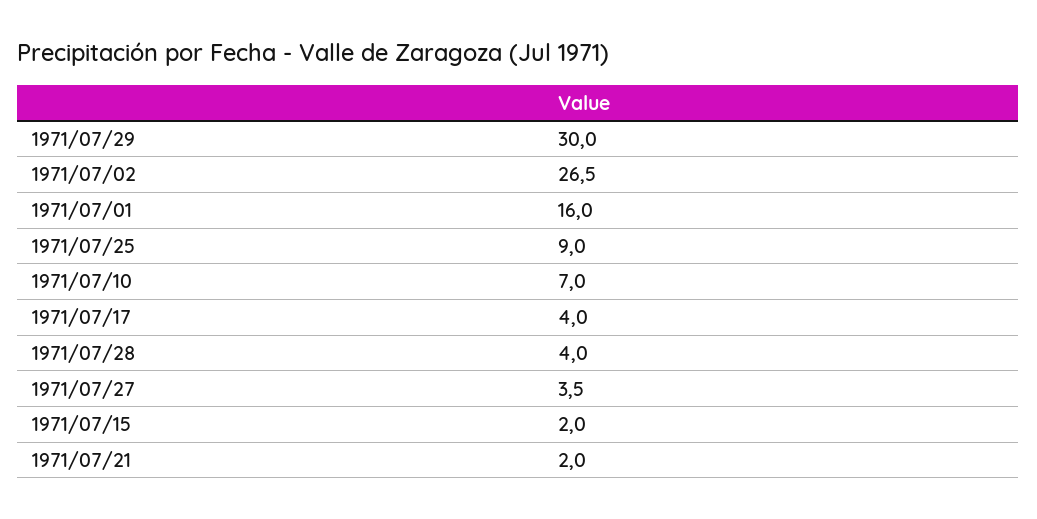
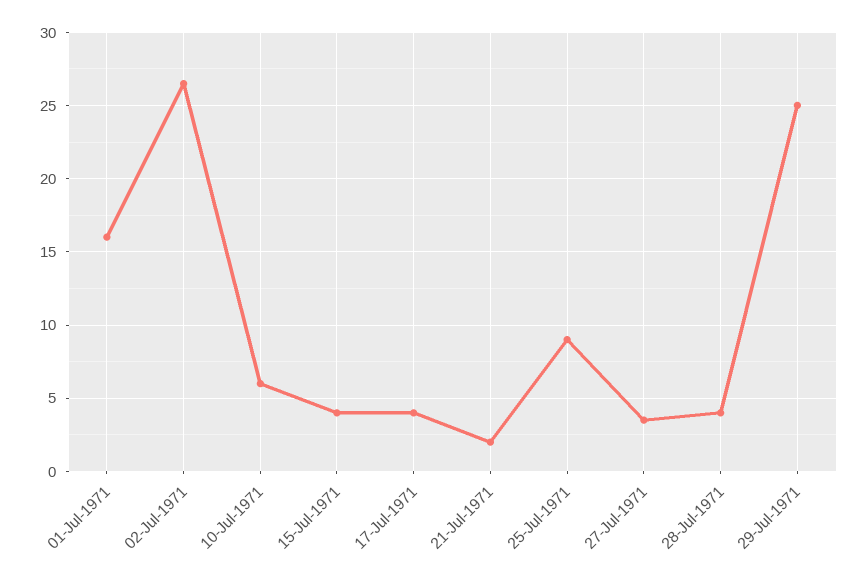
  {
-   "1971/07/29": 30,
+   "1971/07/29": 25,
    "1971/07/02": 26.5,
    "1971/07/01": 16,
    "1971/07/25": 9,
-   "1971/07/10": 7,
+   "1971/07/10": 6,
    "1971/07/17": 4,
    "1971/07/28": 4,
    "1971/07/27": 3.5,
-   "1971/07/15": 2,
+   "1971/07/15": 4,
    "1971/07/21": 2
  }

